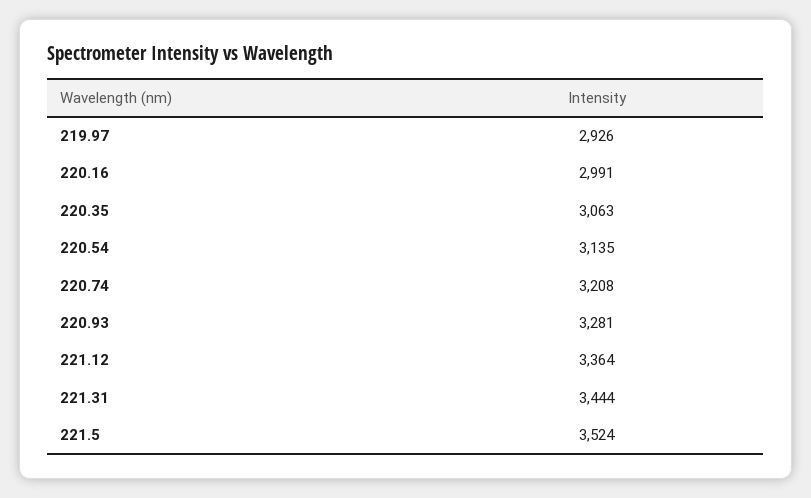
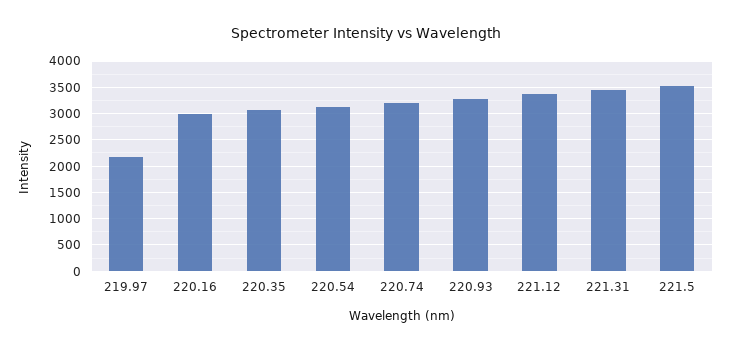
  {
-   "219.97": 2926,
+   "219.97": 2250,
    "220.16": 2991,
    "220.35": 3063,
    "220.54": 3135,
    "220.74": 3208,
    "220.93": 3281,
    "221.12": 3364,
    "221.31": 3444,
    "221.5": 3524
  }

